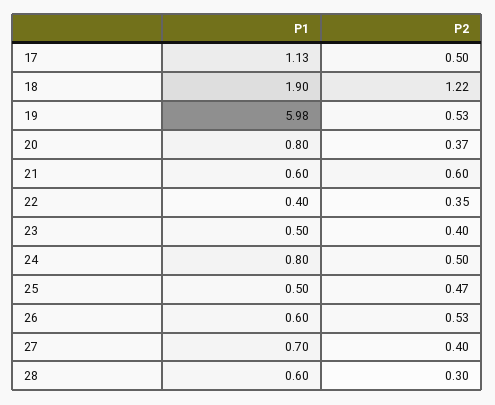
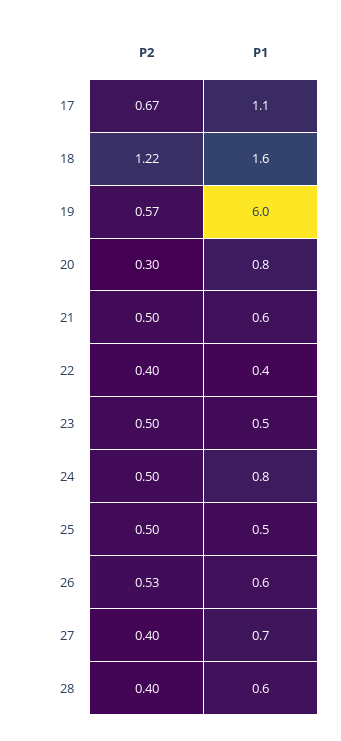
  {
    "P1": {
      "17": 1.13,
-     "18": 1.9,
+     "18": 1.6,
      "19": 5.98,
      "20": 0.8,
      "21": 0.6,
      "22": 0.4,
      "23": 0.5,
      "24": 0.8,
      "25": 0.5,
      "26": 0.6,
      "27": 0.7,
      "28": 0.6
    },
    "P2": {
-     "17": 0.5,
+     "17": 0.67,
      "18": 1.22,
-     "19": 0.53,
+     "19": 0.57,
-     "20": 0.37,
+     "20": 0.3,
-     "21": 0.6,
+     "21": 0.5,
-     "22": 0.35,
+     "22": 0.4,
-     "23": 0.4,
+     "23": 0.5,
      "24": 0.5,
-     "25": 0.47,
+     "25": 0.5,
      "26": 0.53,
      "27": 0.4,
-     "28": 0.3
+     "28": 0.4
    }
  }

